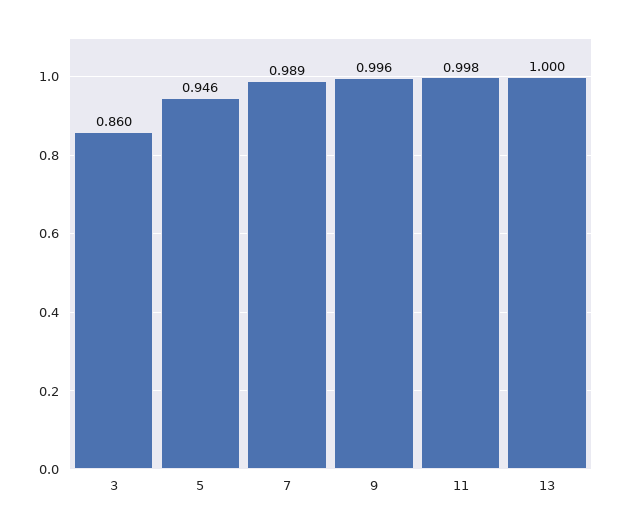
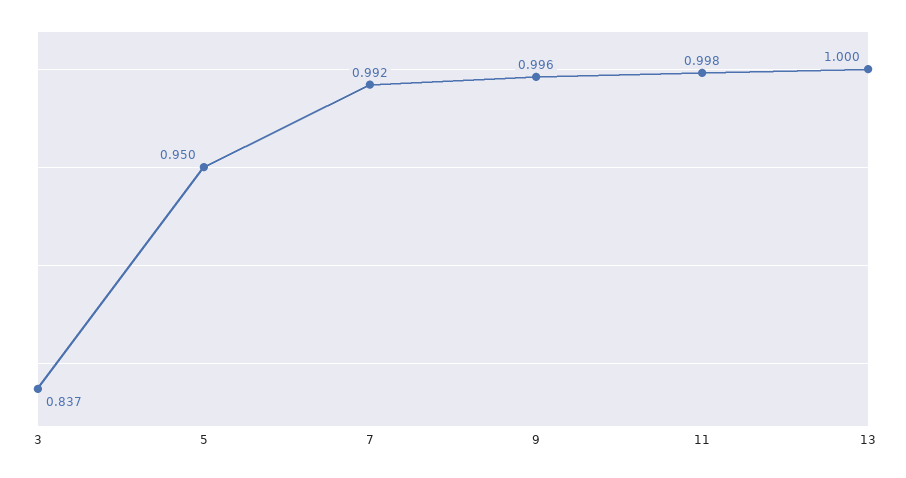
  {
-   "3": 0.86,
+   "3": 0.837,
-   "5": 0.946,
+   "5": 0.95,
-   "7": 0.989,
+   "7": 0.992,
    "9": 0.996,
    "11": 0.998,
    "13": 1
  }

